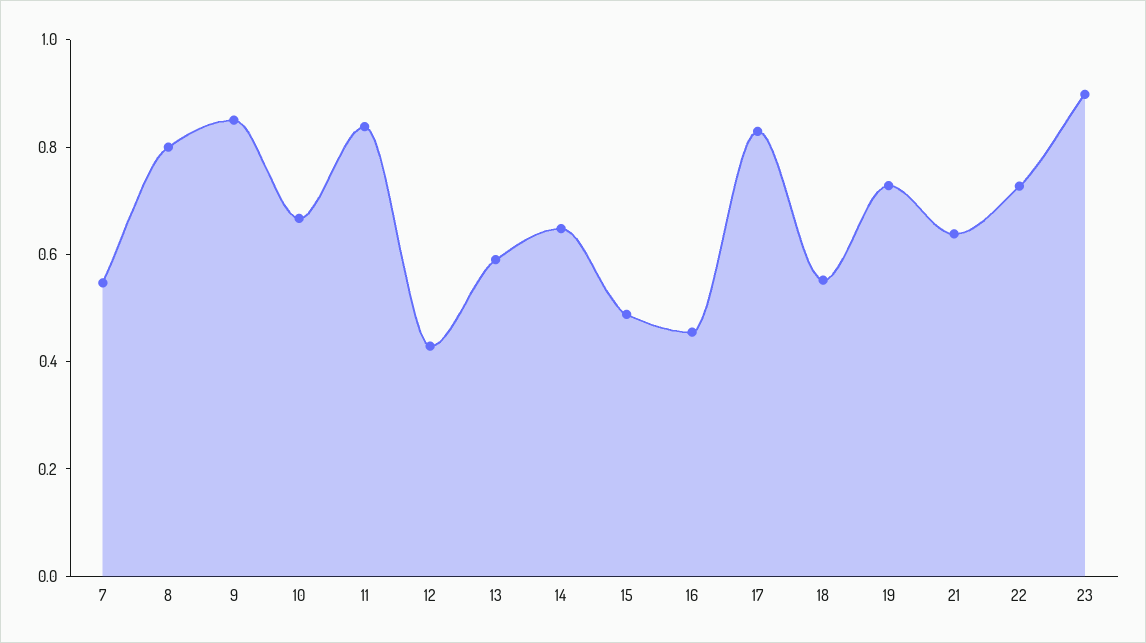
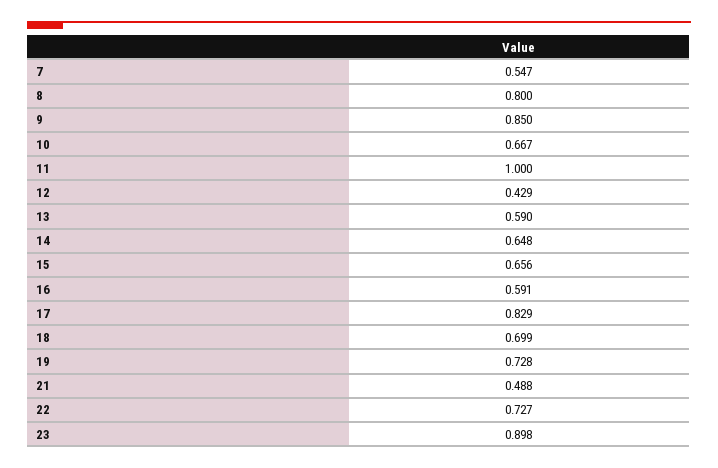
  {
    "7": 0.547,
    "8": 0.8,
    "9": 0.85,
    "10": 0.667,
-   "11": 0.85,
+   "11": 1,
    "12": 0.429,
    "13": 0.59,
    "14": 0.648,
-   "15": 0.5,
+   "15": 0.656,
-   "16": 0.45,
+   "16": 0.591,
    "17": 0.829,
-   "18": 0.55,
+   "18": 0.699,
    "19": 0.728,
-   "21": 0.65,
+   "21": 0.488,
    "22": 0.727,
    "23": 0.898
  }

